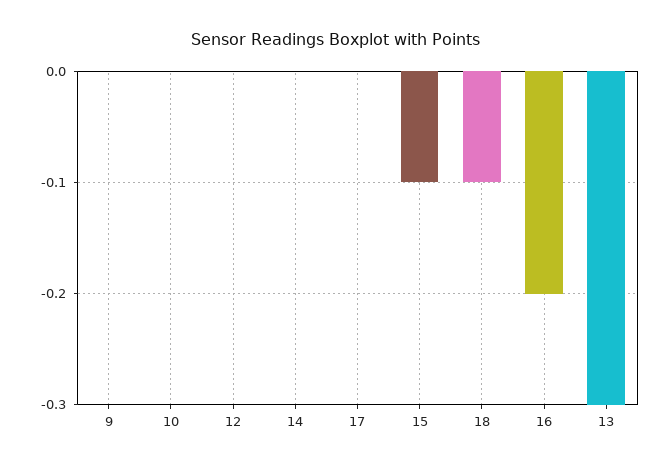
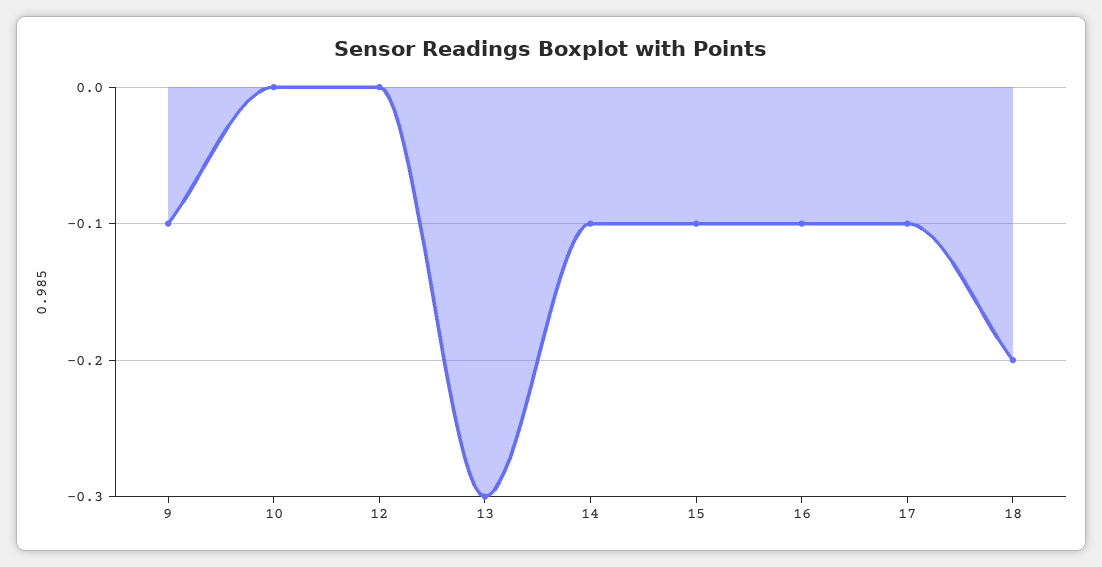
  {
-   "9": 0,
+   "9": -0.1,
    "10": 0,
    "12": 0,
-   "14": 0,
+   "14": -0.1,
-   "17": 0,
+   "17": -0.1,
    "15": -0.1,
-   "18": -0.1,
+   "18": -0.2,
-   "16": -0.2,
+   "16": -0.1,
    "13": -0.3
  }

